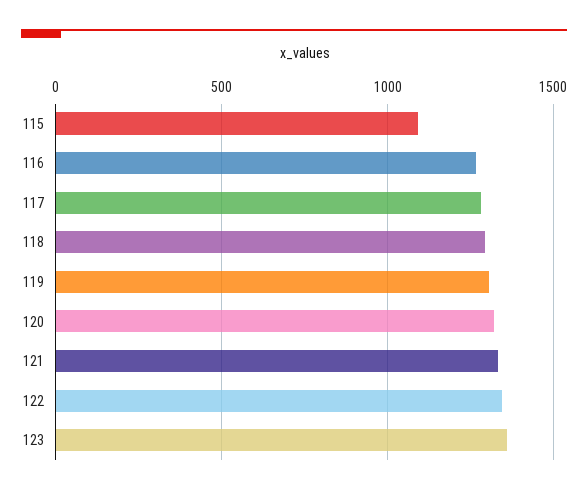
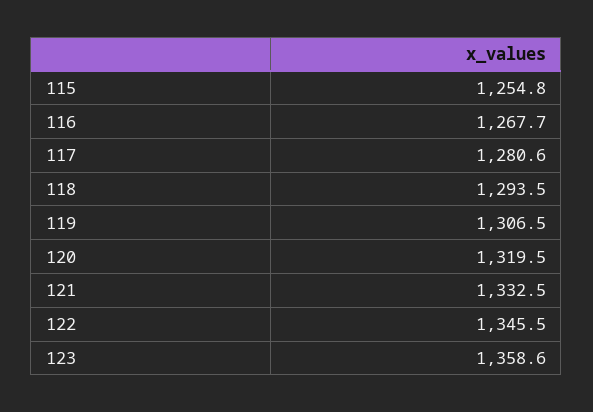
  {
-   "115": 1100,
+   "115": 1254.8,
    "116": 1267.7,
    "117": 1280.6,
    "118": 1293.5,
    "119": 1306.5,
    "120": 1319.5,
    "121": 1332.5,
    "122": 1345.5,
    "123": 1358.6
  }

